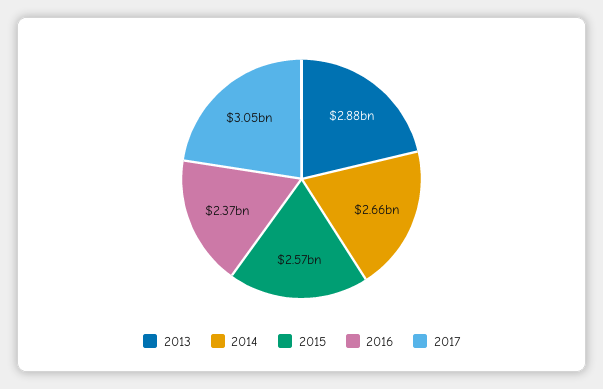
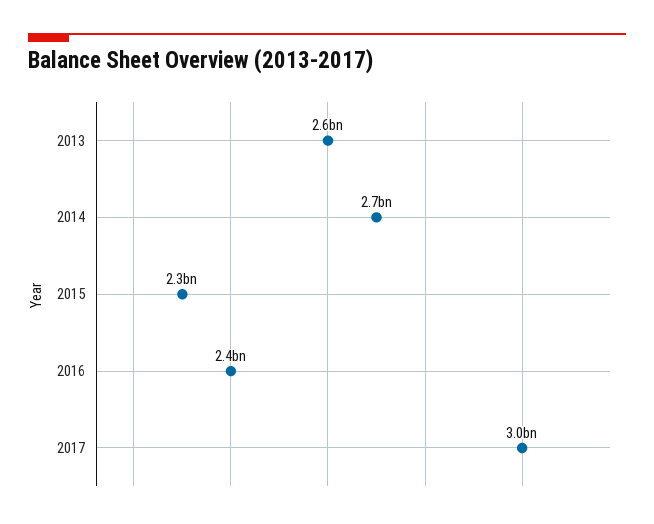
  {
-   "2013": 2880000000,
+   "2013": 2600000000,
    "2014": 2660000000,
-   "2015": 2570000000,
+   "2015": 2300000000,
    "2016": 2370000000,
    "2017": 3050000000
  }

